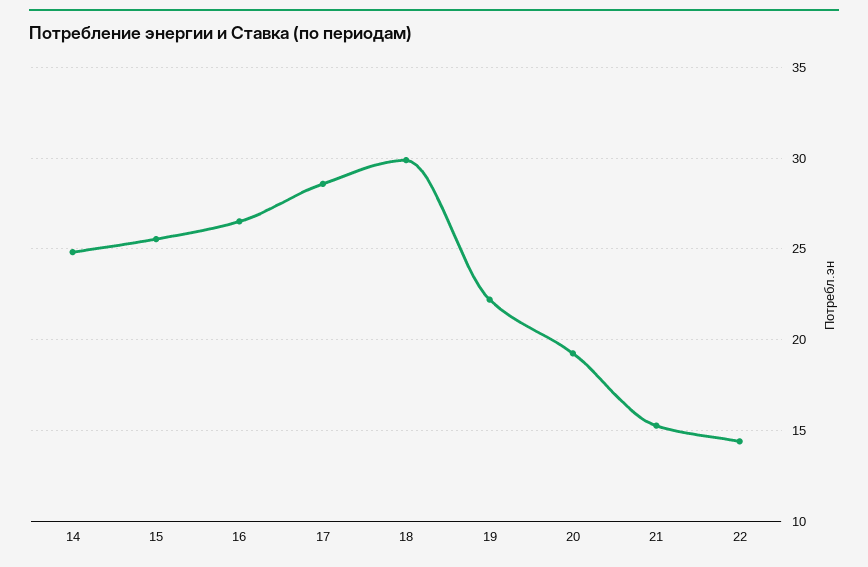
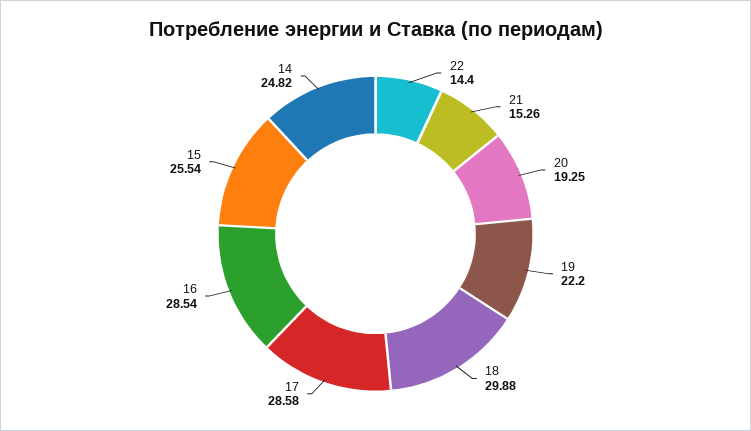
  {
    "14": 24.82,
    "15": 25.54,
-   "16": 26.5,
+   "16": 28.54,
    "17": 28.58,
    "18": 29.88,
    "19": 22.2,
    "20": 19.25,
    "21": 15.26,
    "22": 14.4
  }

